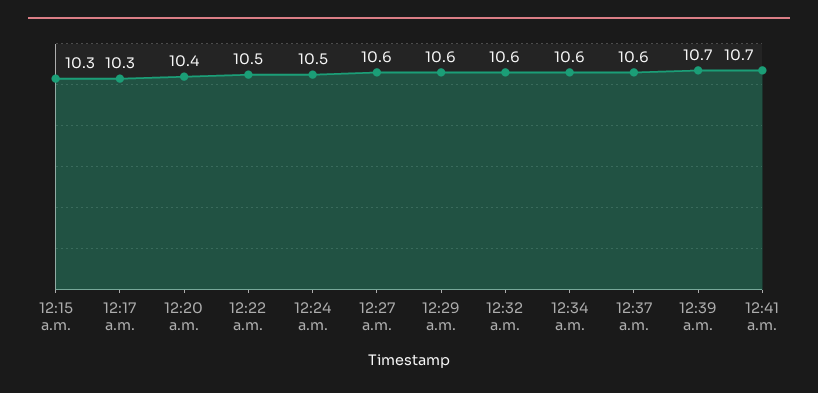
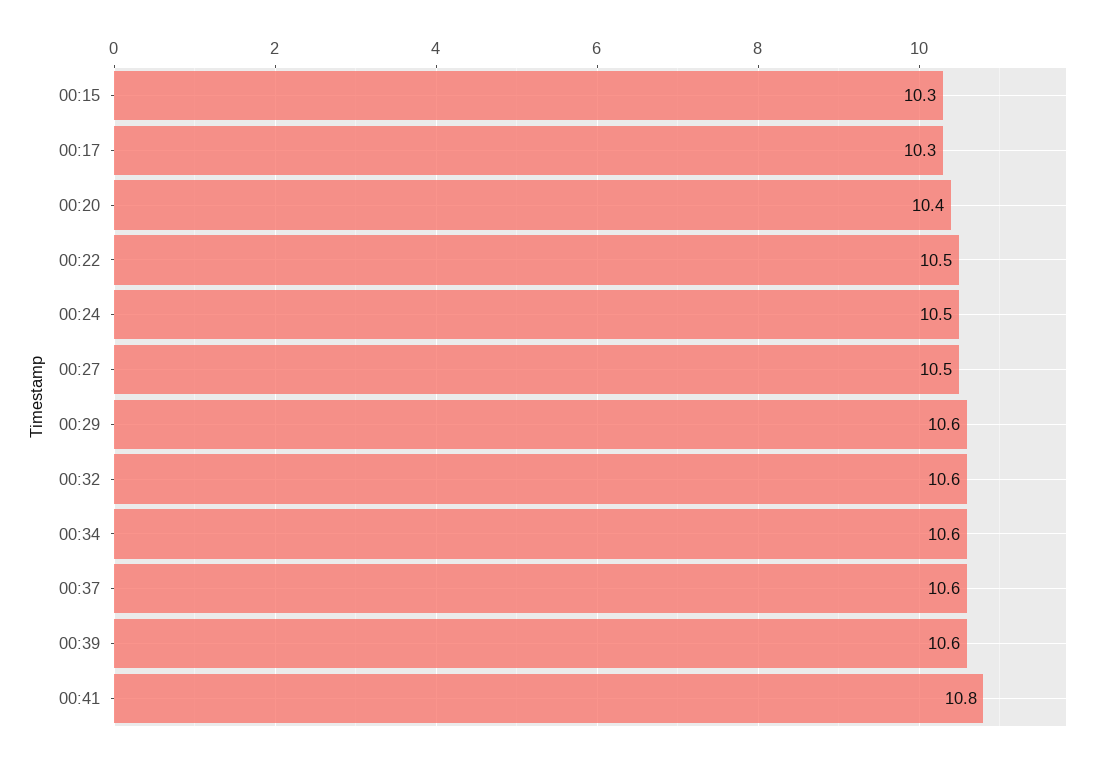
  {
    "12:15 a.m.": 10.3,
    "12:17 a.m.": 10.3,
    "12:20 a.m.": 10.4,
    "12:22 a.m.": 10.5,
    "12:24 a.m.": 10.5,
-   "12:27 a.m.": 10.6,
+   "12:27 a.m.": 10.5,
    "12:29 a.m.": 10.6,
    "12:32 a.m.": 10.6,
    "12:34 a.m.": 10.6,
    "12:37 a.m.": 10.6,
-   "12:39 a.m.": 10.7,
+   "12:39 a.m.": 10.6,
-   "12:41 a.m.": 10.7
+   "12:41 a.m.": 10.8
  }

